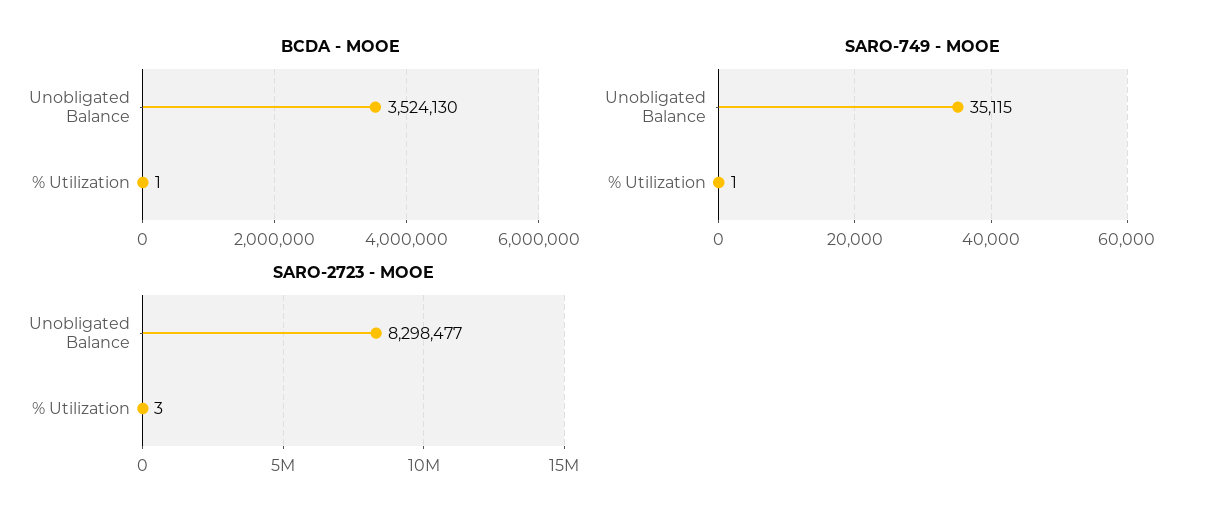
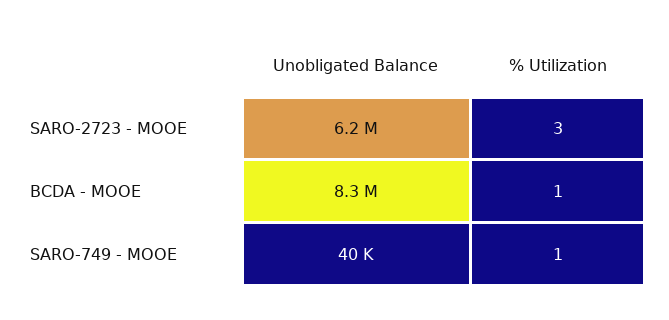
  {
    "BCDA - MOOE": {
-     "Unobligated Balance": 3524130,
+     "Unobligated Balance": 8300000,
      "% Utilization": 1
    },
    "SARO-749 - MOOE": {
-     "Unobligated Balance": 35115,
+     "Unobligated Balance": 40000,
      "% Utilization": 1
    },
    "SARO-2723 - MOOE": {
-     "Unobligated Balance": 8298477,
+     "Unobligated Balance": 6200000,
      "% Utilization": 3
    }
  }

